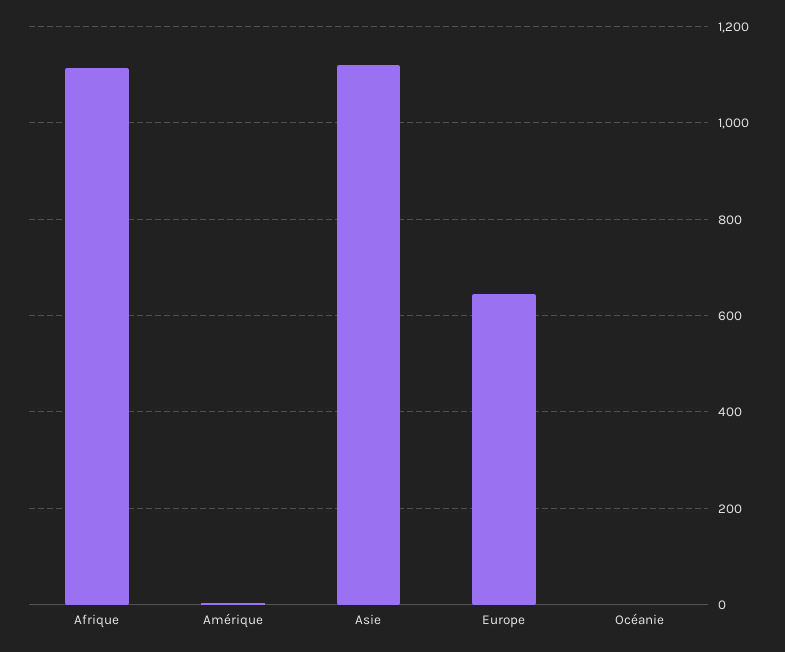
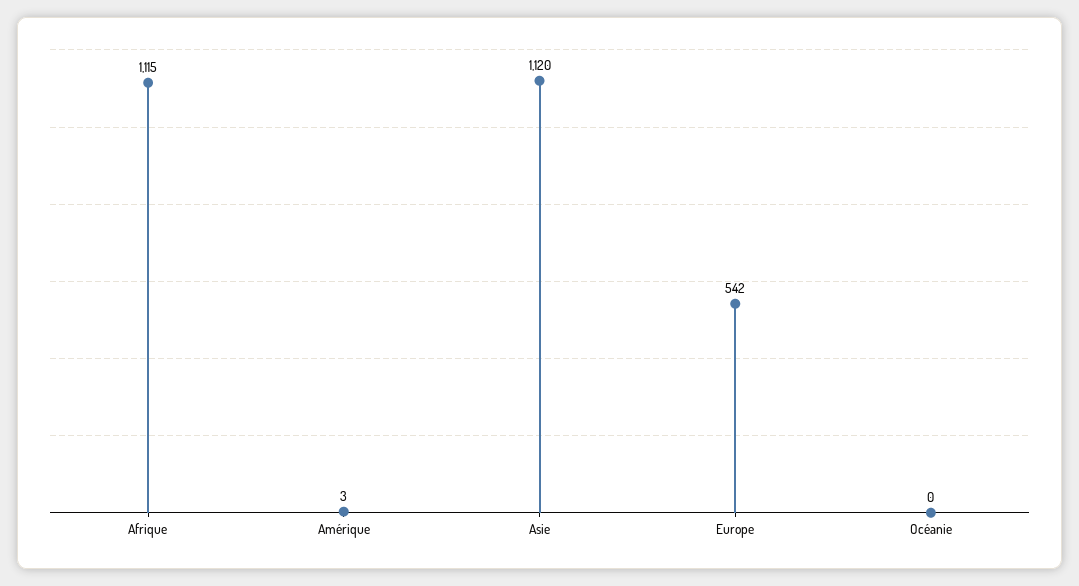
  {
    "Afrique": 1115,
    "Amérique": 3,
    "Asie": 1120,
-   "Europe": 640,
+   "Europe": 542,
    "Océanie": 0
  }

